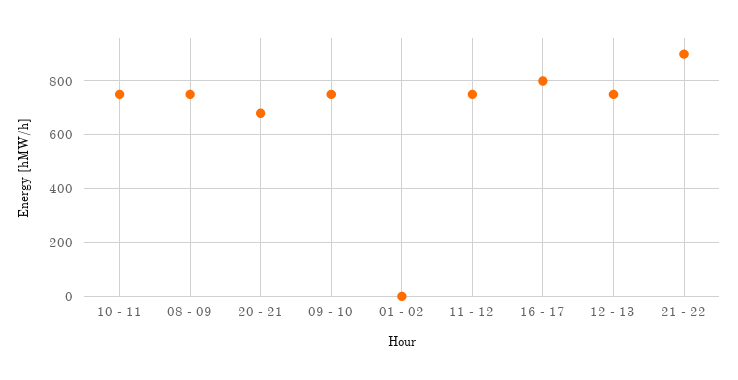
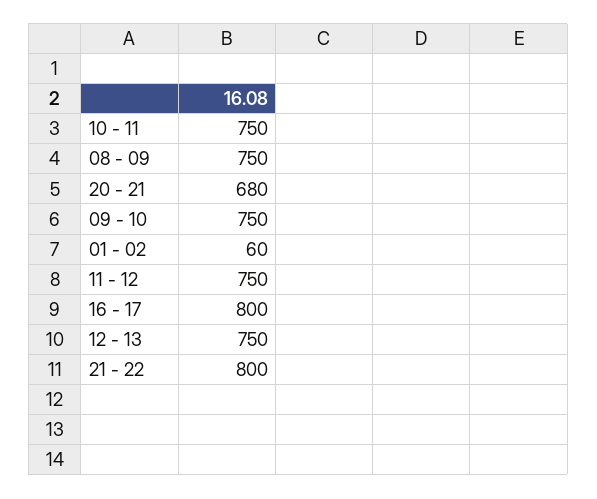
  {
    "10 - 11": 750,
    "08 - 09": 750,
    "20 - 21": 680,
    "09 - 10": 750,
-   "01 - 02": 0,
+   "01 - 02": 60,
    "11 - 12": 750,
    "16 - 17": 800,
    "12 - 13": 750,
-   "21 - 22": 900
+   "21 - 22": 800
  }

